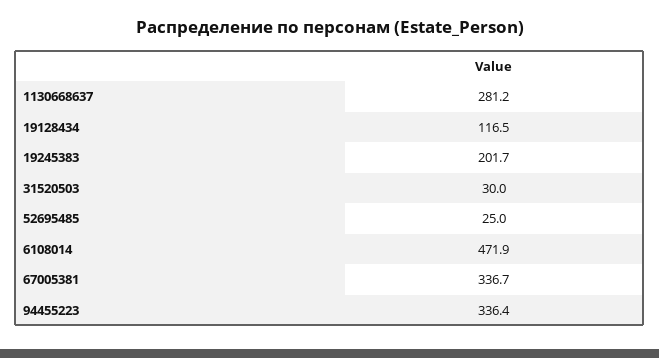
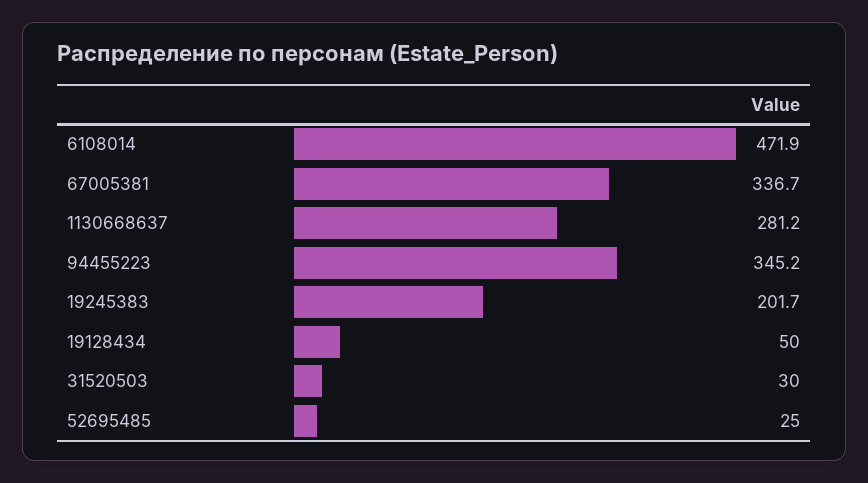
  {
    "1130668637": 281.2,
-   "19128434": 116.5,
+   "19128434": 50,
    "19245383": 201.7,
    "31520503": 30,
    "52695485": 25,
    "6108014": 471.9,
    "67005381": 336.7,
-   "94455223": 336.4
+   "94455223": 345.2
  }

